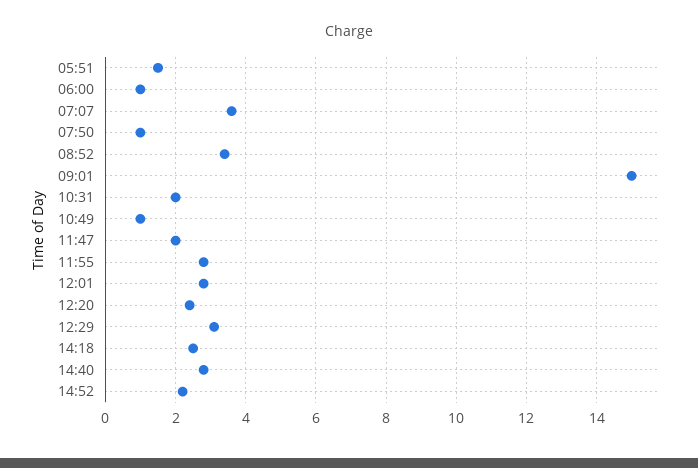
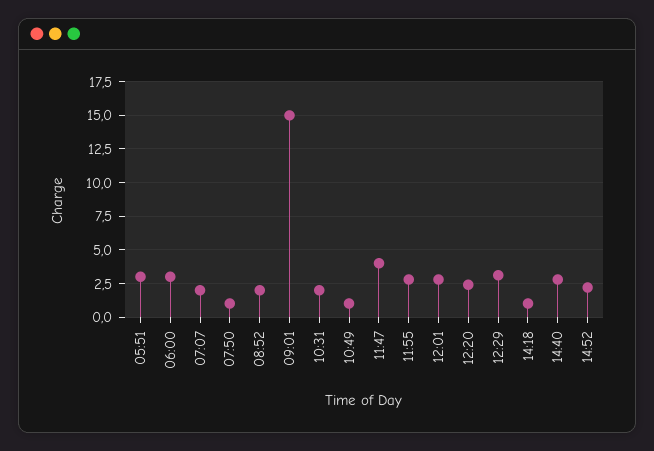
  {
-   "05:51": 1.5,
+   "05:51": 3,
-   "06:00": 1,
+   "06:00": 3,
-   "07:07": 3.5,
+   "07:07": 2,
    "07:50": 1,
-   "08:52": 3.5,
+   "08:52": 2,
    "09:01": 15,
    "10:31": 2,
    "10:49": 1,
-   "11:47": 2,
+   "11:47": 4,
    "11:55": 3,
    "12:01": 3,
    "12:20": 2.5,
    "12:29": 3,
-   "14:18": 2.5,
+   "14:18": 1,
    "14:40": 3,
    "14:52": 2
  }

